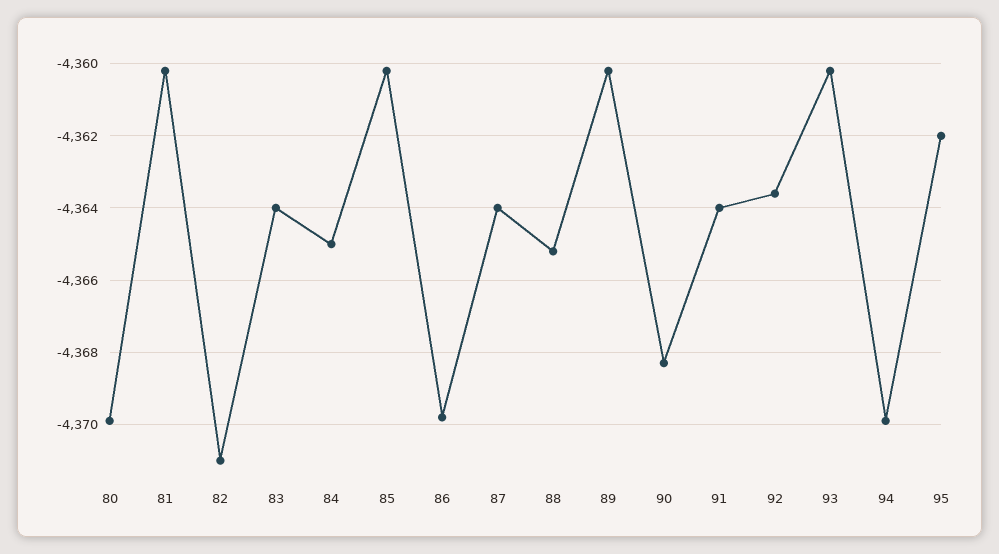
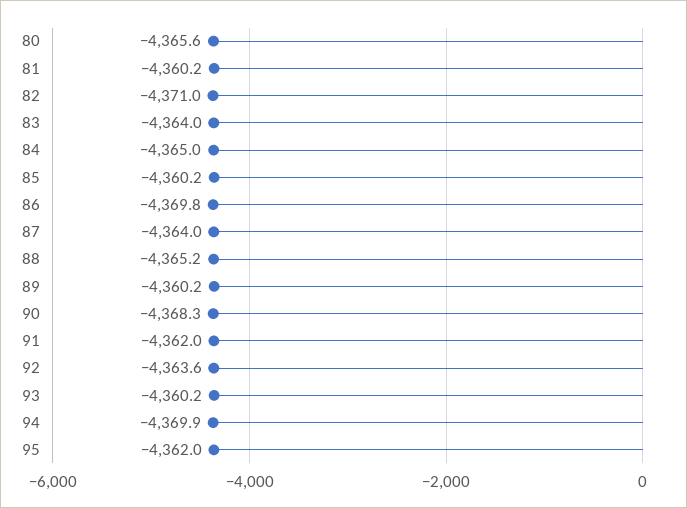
  {
-   "80": -4370,
+   "80": -4365.6,
    "81": -4360.2,
    "82": -4371,
    "83": -4364,
    "84": -4365,
    "85": -4360.2,
    "86": -4369.8,
    "87": -4364,
    "88": -4365.2,
    "89": -4360.2,
    "90": -4368.3,
-   "91": -4364,
+   "91": -4362,
    "92": -4363.6,
    "93": -4360.2,
    "94": -4369.9,
    "95": -4362
  }

